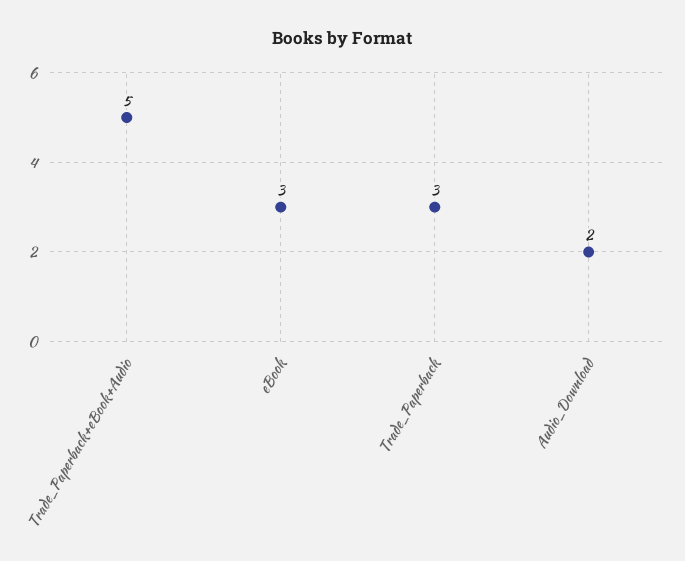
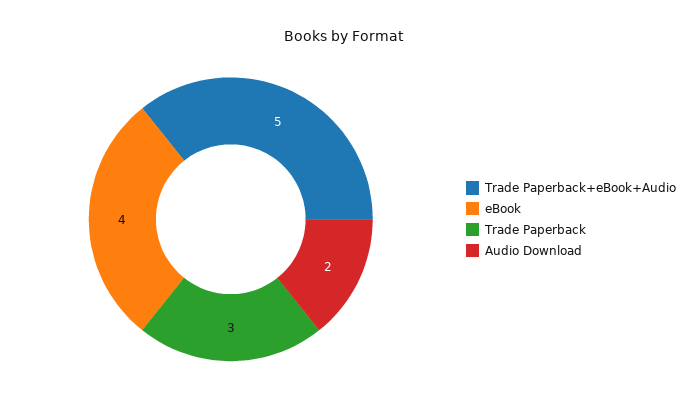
  {
    "Trade_Paperback+eBook+Audio": 5,
-   "eBook": 3,
+   "eBook": 4,
    "Trade_Paperback": 3,
    "Audio_Download": 2
  }

